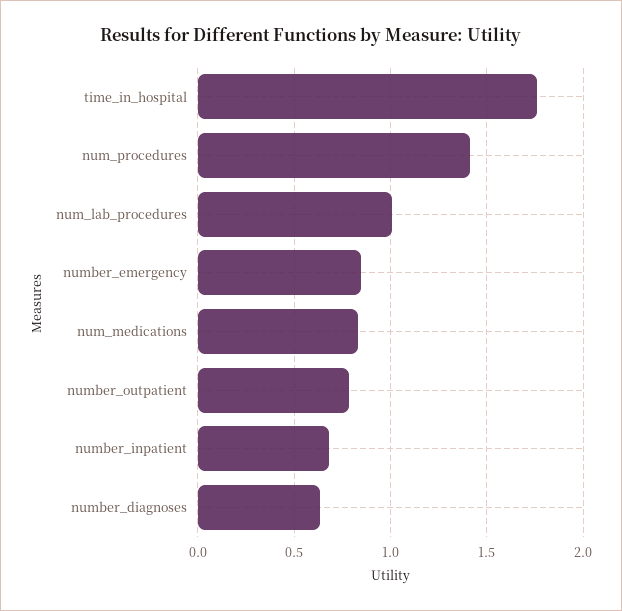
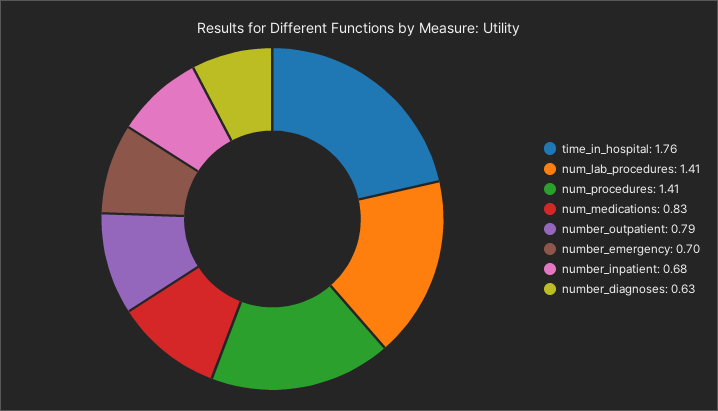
  {
    "time_in_hospital": 1.76,
    "num_procedures": 1.41,
-   "num_lab_procedures": 1,
+   "num_lab_procedures": 1.41,
-   "number_emergency": 0.85,
+   "number_emergency": 0.7,
    "num_medications": 0.83,
    "number_outpatient": 0.79,
    "number_inpatient": 0.68,
    "number_diagnoses": 0.63
  }

